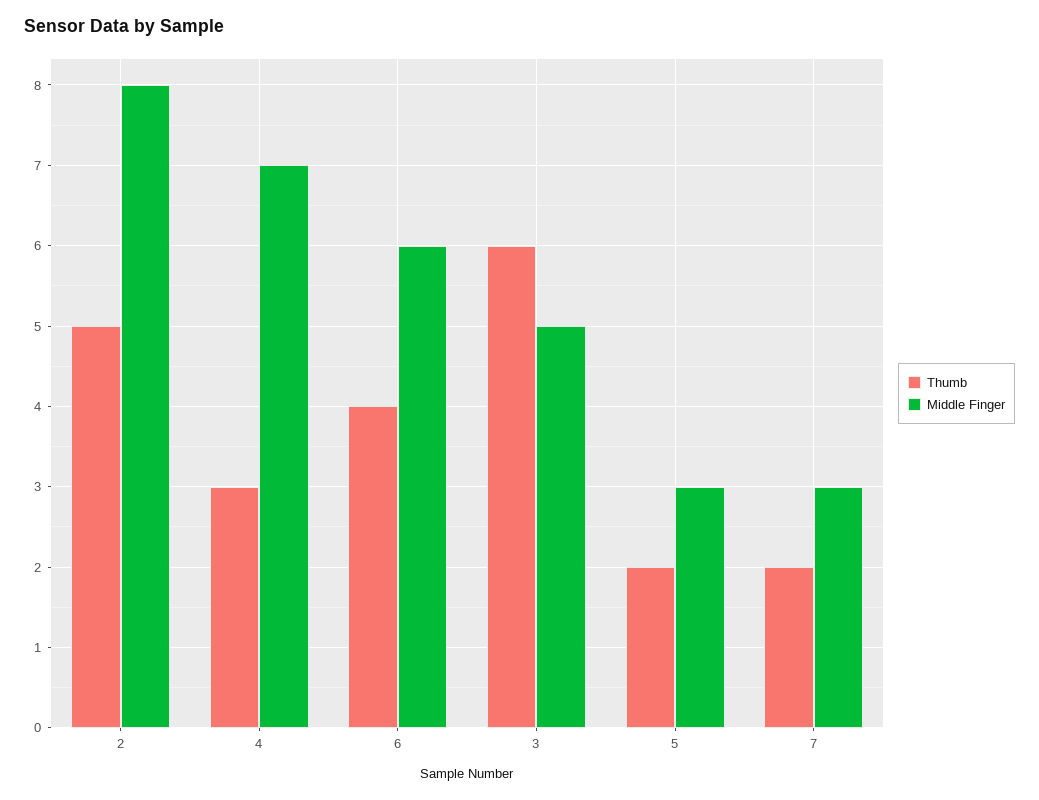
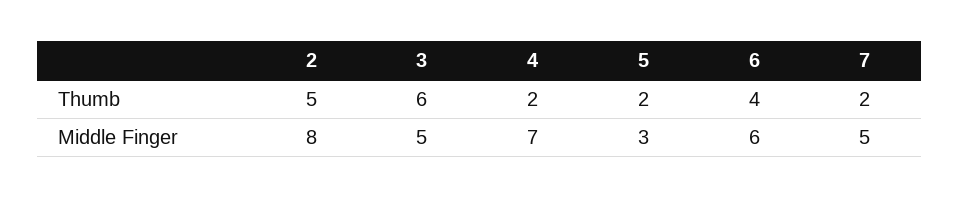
  {
    "Thumb": {
      "2": 5,
-     "4": 3,
+     "4": 2,
      "6": 4,
      "3": 6,
      "5": 2,
      "7": 2
    },
    "Middle Finger": {
      "2": 8,
      "4": 7,
      "6": 6,
      "3": 5,
      "5": 3,
-     "7": 3
+     "7": 5
    }
  }

